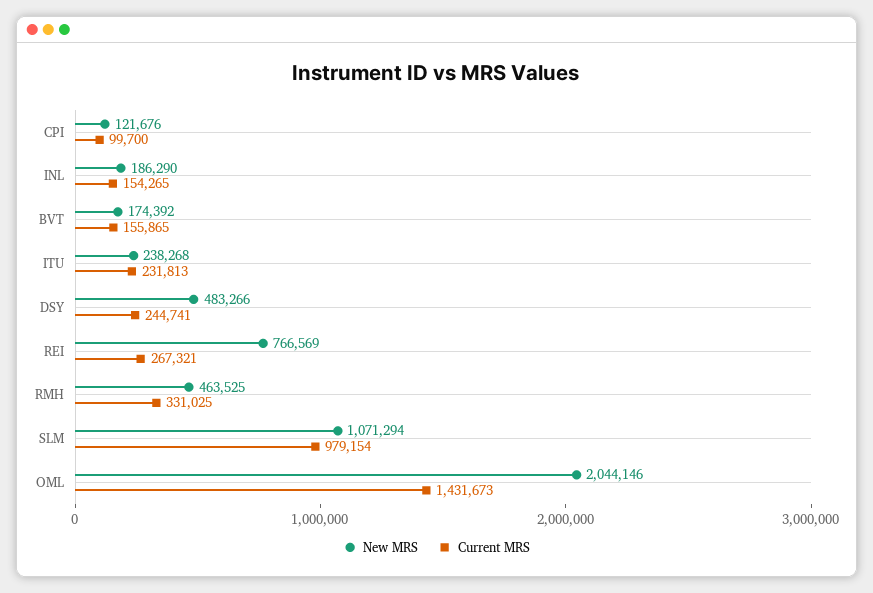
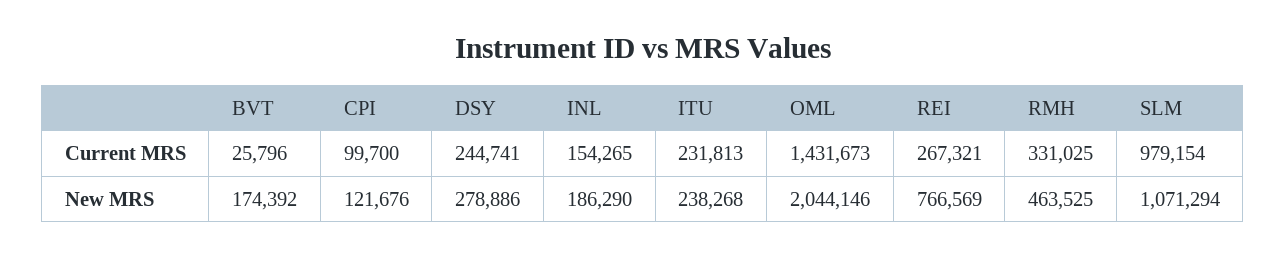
  {
    "New MRS": {
      "CPI": 121676,
      "INL": 186290,
      "BVT": 174392,
      "ITU": 238268,
-     "DSY": 483266,
+     "DSY": 278886,
      "REI": 766569,
      "RMH": 463525,
      "SLM": 1071294,
      "OML": 2044146
    },
    "Current MRS": {
      "CPI": 99700,
      "INL": 154265,
-     "BVT": 155865,
+     "BVT": 25796,
      "ITU": 231813,
      "DSY": 244741,
      "REI": 267321,
      "RMH": 331025,
      "SLM": 979154,
      "OML": 1431673
    }
  }

